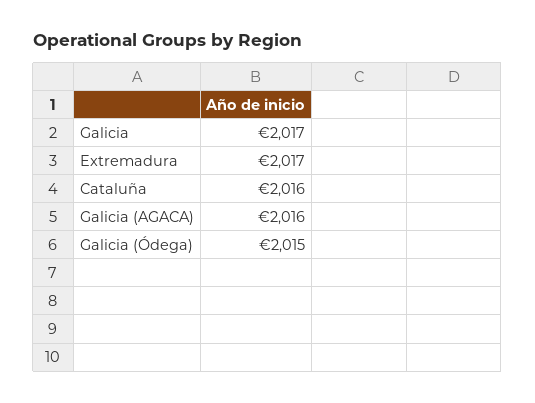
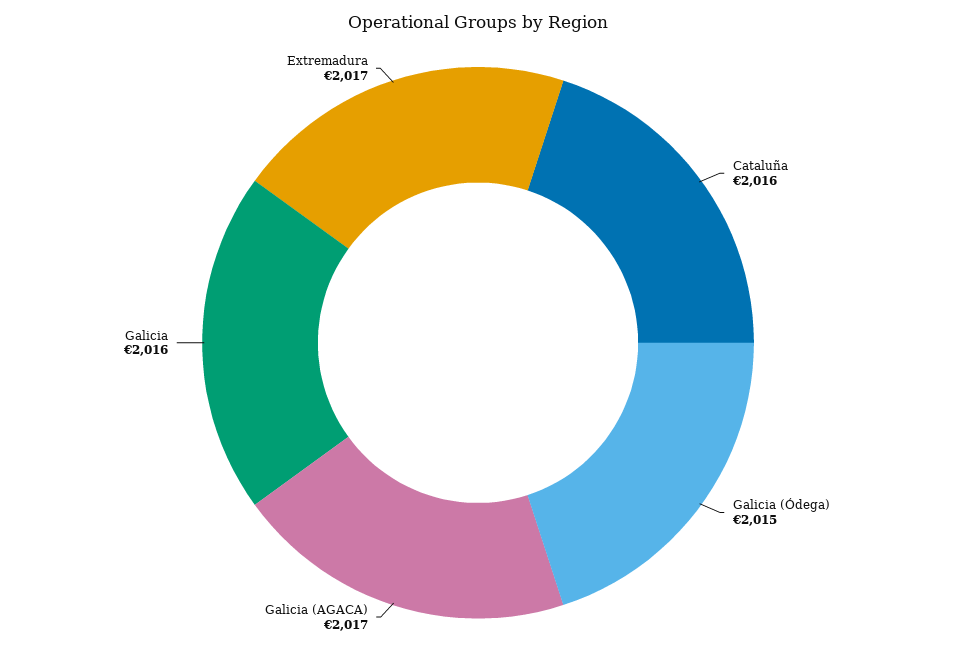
  {
-   "Galicia": 2017,
+   "Galicia": 2016,
    "Extremadura": 2017,
    "Cataluña": 2016,
-   "Galicia (AGACA)": 2016,
+   "Galicia (AGACA)": 2017,
    "Galicia (Ódega)": 2015
  }

